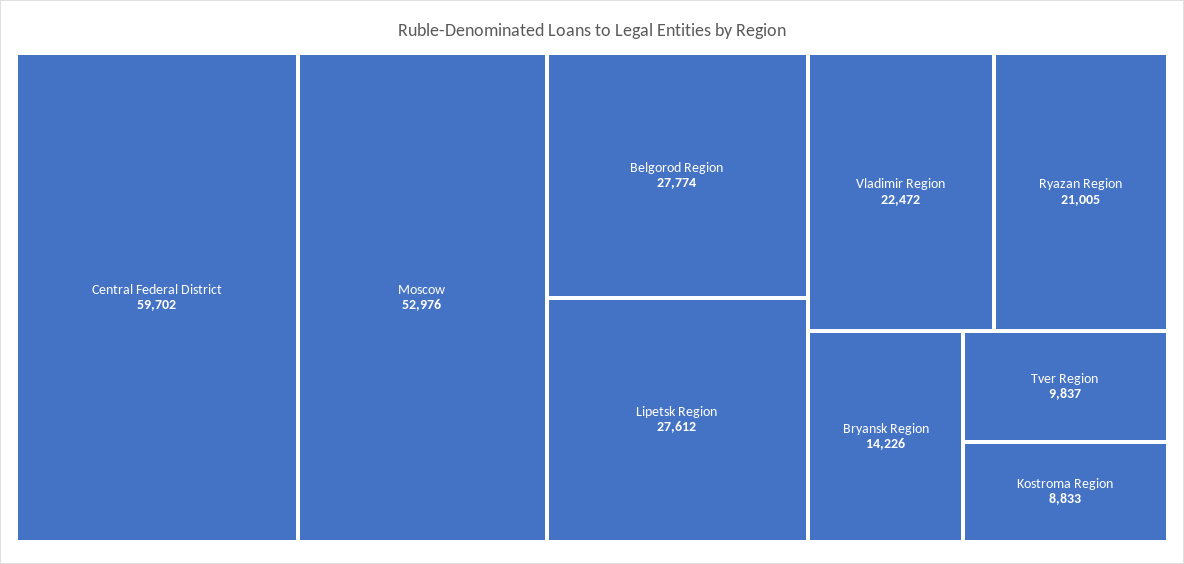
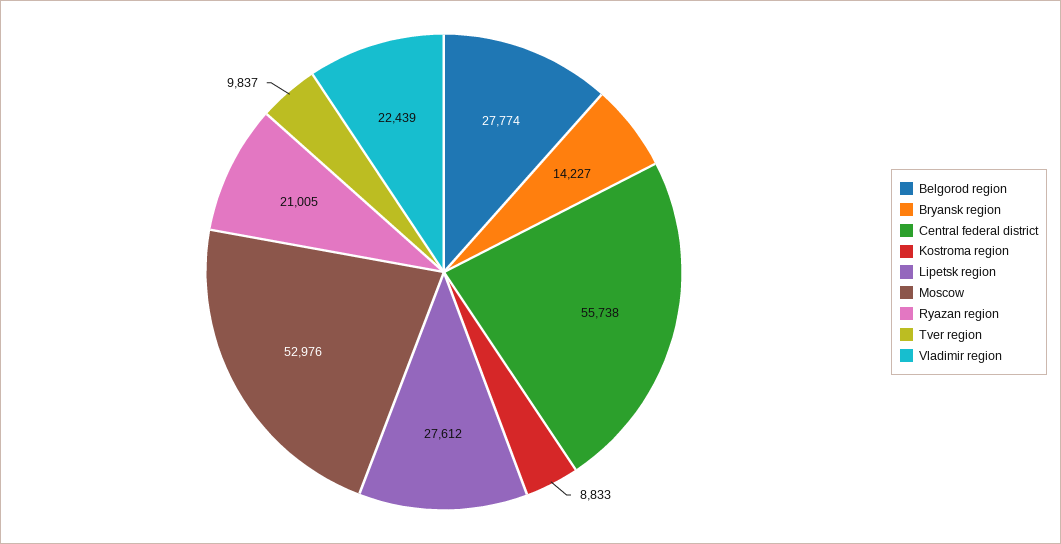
  {
-   "Central Federal District": 59702,
+   "Central Federal District": 55738,
    "Moscow": 52976,
    "Belgorod Region": 27774,
    "Lipetsk Region": 27612,
-   "Vladimir Region": 22472,
+   "Vladimir Region": 22439,
    "Ryazan Region": 21005,
-   "Bryansk Region": 14226,
+   "Bryansk Region": 14227,
    "Tver Region": 9837,
    "Kostroma Region": 8833
  }

